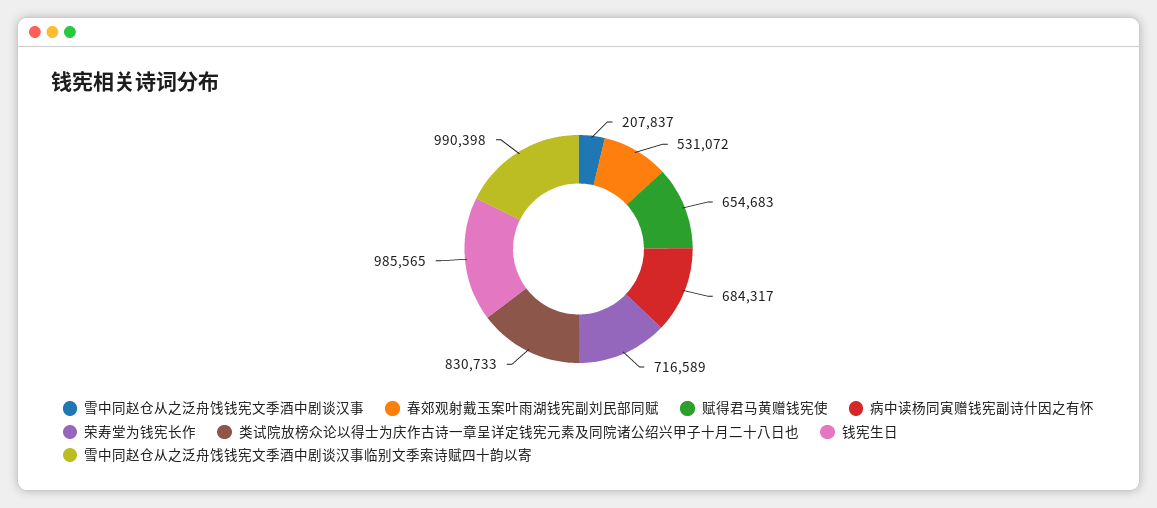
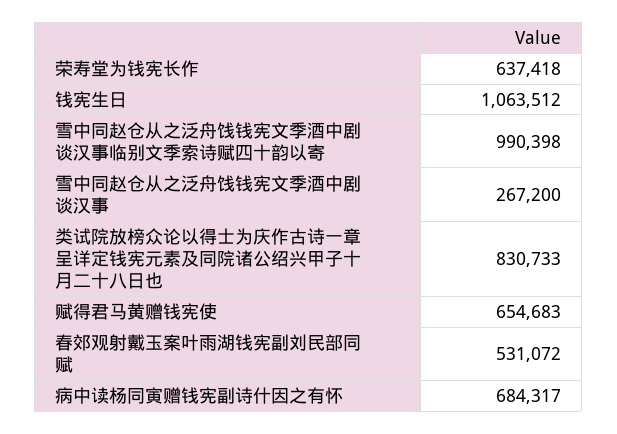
  {
-   "雪中同赵仓从之泛舟饯钱宪文季酒中剧谈汉事": 207837,
+   "雪中同赵仓从之泛舟饯钱宪文季酒中剧谈汉事": 267200,
    "春郊观射戴玉案叶雨湖钱宪副刘民部同赋": 531072,
    "赋得君马黄赠钱宪使": 654683,
    "病中读杨同寅赠钱宪副诗什因之有怀": 684317,
-   "荣寿堂为钱宪长作": 716589,
+   "荣寿堂为钱宪长作": 637418,
    "类试院放榜众论以得士为庆作古诗一章呈详定钱宪元素及同院诸公绍兴甲子十月二十八日也": 830733,
-   "钱宪生日": 985565,
+   "钱宪生日": 1063512,
    "雪中同赵仓从之泛舟饯钱宪文季酒中剧谈汉事临别文季索诗赋四十韵以寄": 990398
  }

